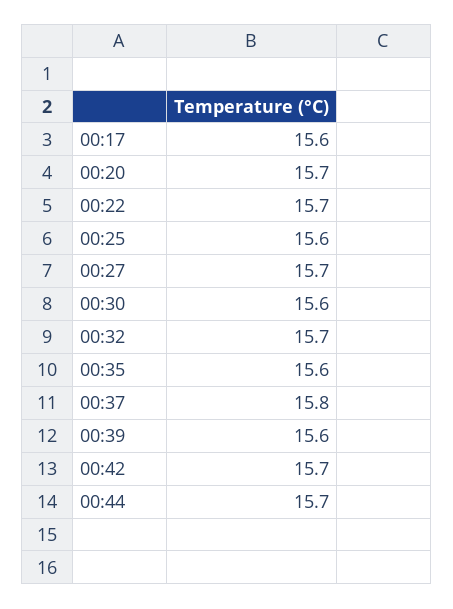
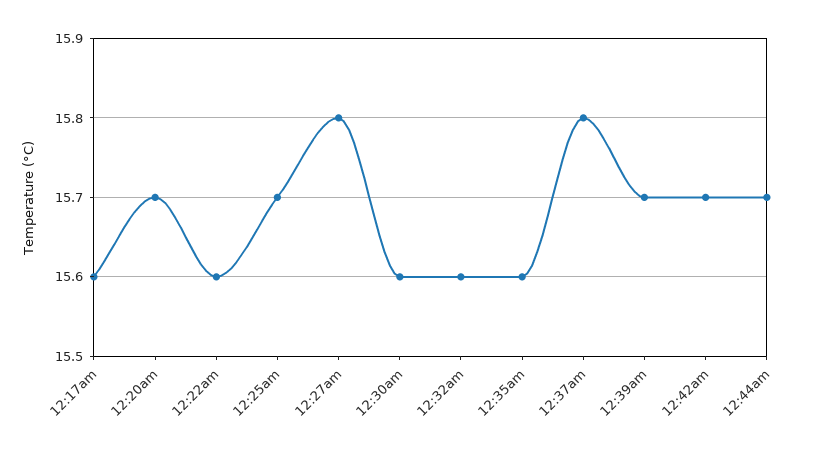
  {
    "00:17": 15.6,
    "00:20": 15.7,
-   "00:22": 15.7,
+   "00:22": 15.6,
-   "00:25": 15.6,
+   "00:25": 15.7,
-   "00:27": 15.7,
+   "00:27": 15.8,
    "00:30": 15.6,
-   "00:32": 15.7,
+   "00:32": 15.6,
    "00:35": 15.6,
    "00:37": 15.8,
-   "00:39": 15.6,
+   "00:39": 15.7,
    "00:42": 15.7,
    "00:44": 15.7
  }

